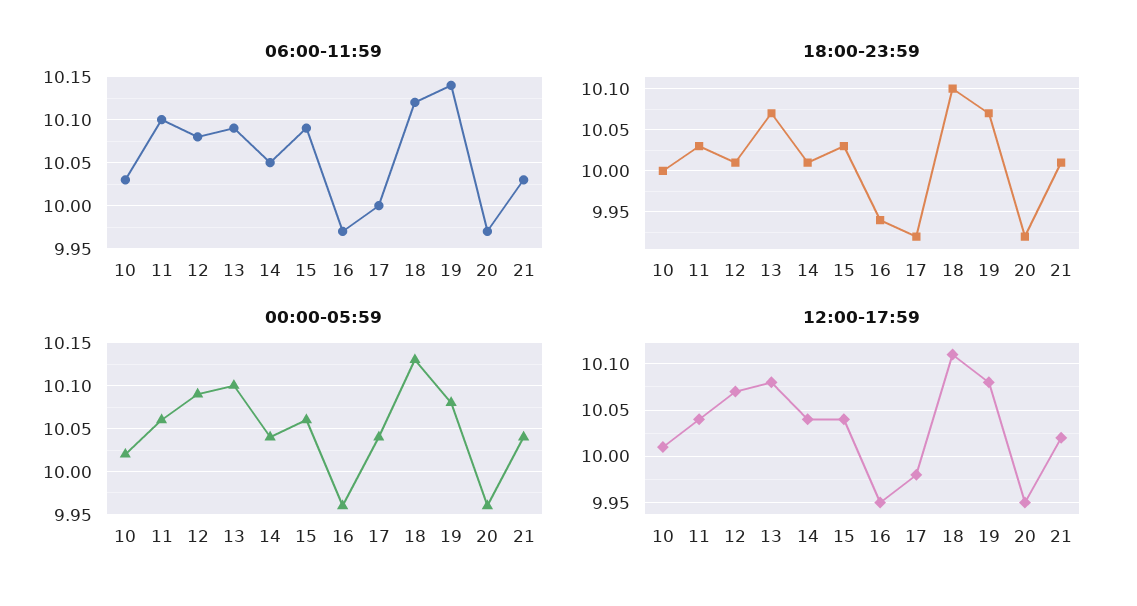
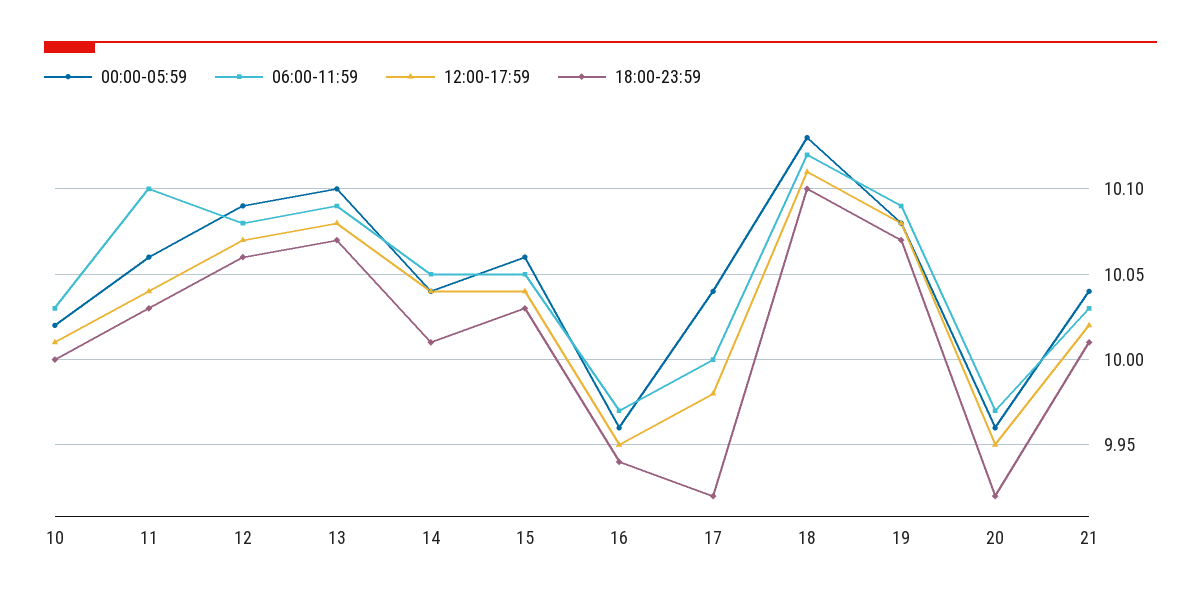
  {
    "06:00-11:59": {
      "10": 10.03,
      "11": 10.1,
      "12": 10.08,
      "13": 10.09,
      "14": 10.05,
-     "15": 10.09,
+     "15": 10.05,
      "16": 9.97,
      "17": 10,
      "18": 10.12,
-     "19": 10.14,
+     "19": 10.09,
      "20": 9.97,
      "21": 10.03
    },
    "18:00-23:59": {
      "10": 10,
      "11": 10.03,
-     "12": 10.01,
+     "12": 10.06,
      "13": 10.07,
      "14": 10.01,
      "15": 10.03,
      "16": 9.94,
      "17": 9.92,
      "18": 10.1,
      "19": 10.07,
      "20": 9.92,
      "21": 10.01
    },
    "00:00-05:59": {
      "10": 10.02,
      "11": 10.06,
      "12": 10.09,
      "13": 10.1,
      "14": 10.04,
      "15": 10.06,
      "16": 9.96,
      "17": 10.04,
      "18": 10.13,
      "19": 10.08,
      "20": 9.96,
      "21": 10.04
    },
    "12:00-17:59": {
      "10": 10.01,
      "11": 10.04,
      "12": 10.07,
      "13": 10.08,
      "14": 10.04,
      "15": 10.04,
      "16": 9.95,
      "17": 9.98,
      "18": 10.11,
      "19": 10.08,
      "20": 9.95,
      "21": 10.02
    }
  }

